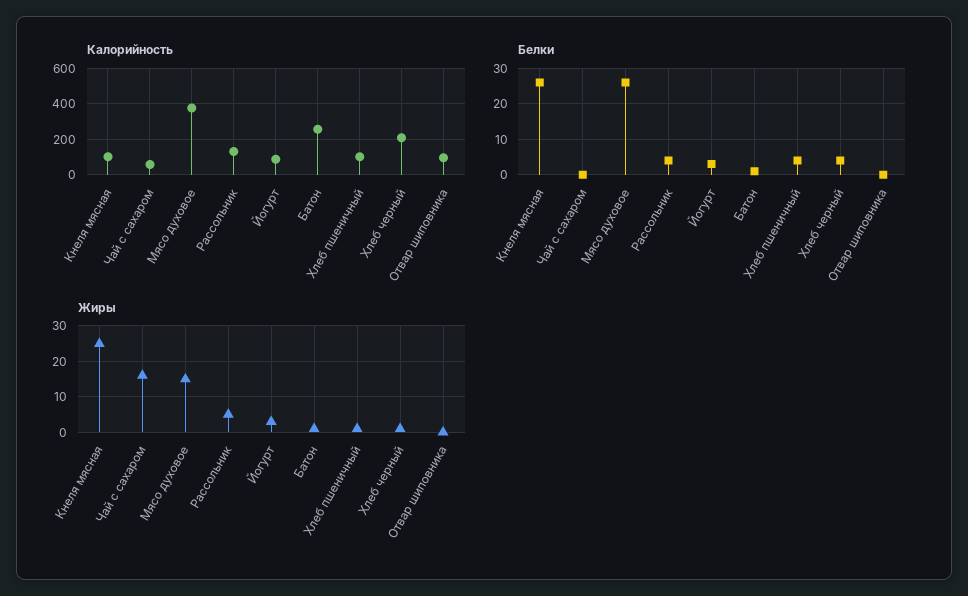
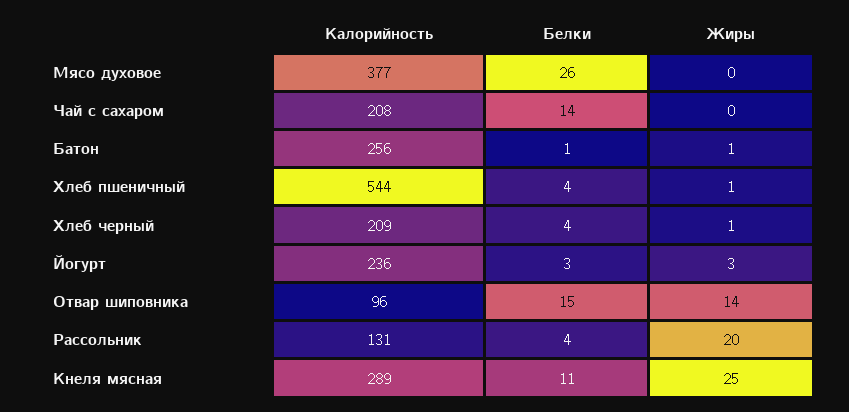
  {
    "Калорийность": {
-     "Кнеля мясная": 100,
+     "Кнеля мясная": 289,
-     "Чай с сахаром": 50,
+     "Чай с сахаром": 208,
      "Мясо духовое": 377,
      "Рассольник": 131,
-     "Йогурт": 100,
+     "Йогурт": 236,
      "Батон": 256,
-     "Хлеб пшеничный": 100,
+     "Хлеб пшеничный": 544,
      "Хлеб черный": 209,
      "Отвар шиповника": 96
    },
    "Белки": {
-     "Кнеля мясная": 25,
+     "Кнеля мясная": 11,
-     "Чай с сахаром": 0,
+     "Чай с сахаром": 14,
      "Мясо духовое": 26,
      "Рассольник": 4,
      "Йогурт": 3,
      "Батон": 1,
      "Хлеб пшеничный": 4,
      "Хлеб черный": 4,
-     "Отвар шиповника": 0
+     "Отвар шиповника": 15
    },
    "Жиры": {
      "Кнеля мясная": 25,
-     "Чай с сахаром": 15,
+     "Чай с сахаром": 0,
-     "Мясо духовое": 15,
+     "Мясо духовое": 0,
-     "Рассольник": 5,
+     "Рассольник": 20,
      "Йогурт": 3,
      "Батон": 1,
      "Хлеб пшеничный": 1,
      "Хлеб черный": 1,
-     "Отвар шиповника": 0
+     "Отвар шиповника": 14
    }
  }

